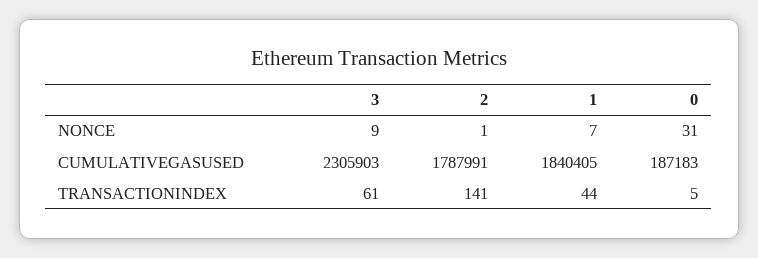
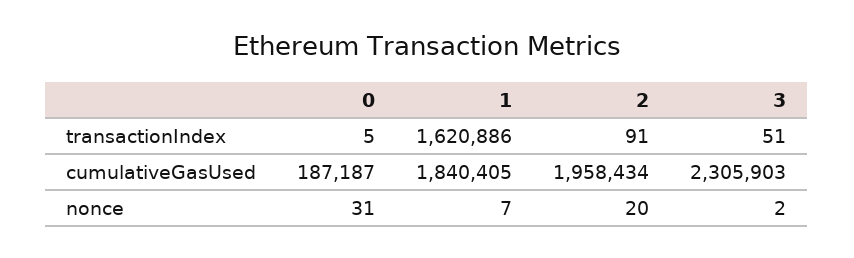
  {
    "3": {
-     "NONCE": 9,
+     "NONCE": 2,
      "CUMULATIVEGASUSED": 2305903,
-     "TRANSACTIONINDEX": 61
+     "TRANSACTIONINDEX": 51
    },
    "2": {
-     "NONCE": 1,
+     "NONCE": 20,
-     "CUMULATIVEGASUSED": 1787991,
+     "CUMULATIVEGASUSED": 1958434,
-     "TRANSACTIONINDEX": 141
+     "TRANSACTIONINDEX": 91
    },
    "1": {
      "NONCE": 7,
      "CUMULATIVEGASUSED": 1840405,
-     "TRANSACTIONINDEX": 44
+     "TRANSACTIONINDEX": 1620886
    },
    "0": {
      "NONCE": 31,
-     "CUMULATIVEGASUSED": 187183,
+     "CUMULATIVEGASUSED": 187187,
      "TRANSACTIONINDEX": 5
    }
  }

